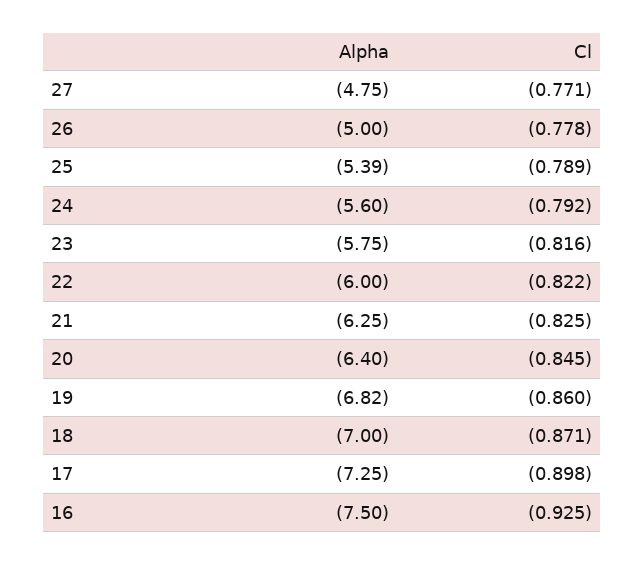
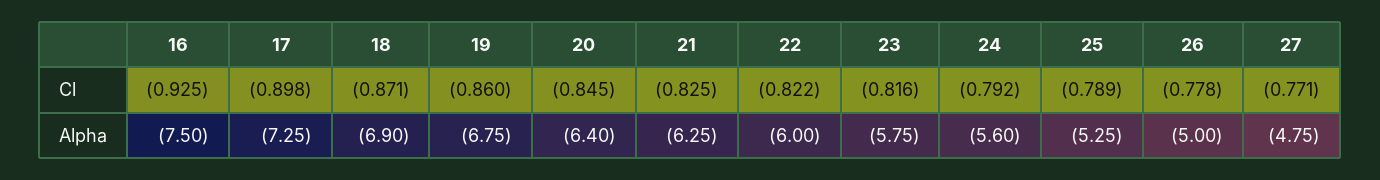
  {
    "Alpha": {
      "27": -4.75,
      "26": -5,
-     "25": -5.39,
+     "25": -5.25,
      "24": -5.6,
      "23": -5.75,
      "22": -6,
      "21": -6.25,
      "20": -6.4,
-     "19": -6.82,
+     "19": -6.75,
-     "18": -7,
+     "18": -6.9,
      "17": -7.25,
      "16": -7.5
    },
    "Cl": {
      "27": -0.771,
      "26": -0.778,
      "25": -0.789,
      "24": -0.792,
      "23": -0.816,
      "22": -0.822,
      "21": -0.825,
      "20": -0.845,
      "19": -0.86,
      "18": -0.871,
      "17": -0.898,
      "16": -0.925
    }
  }

